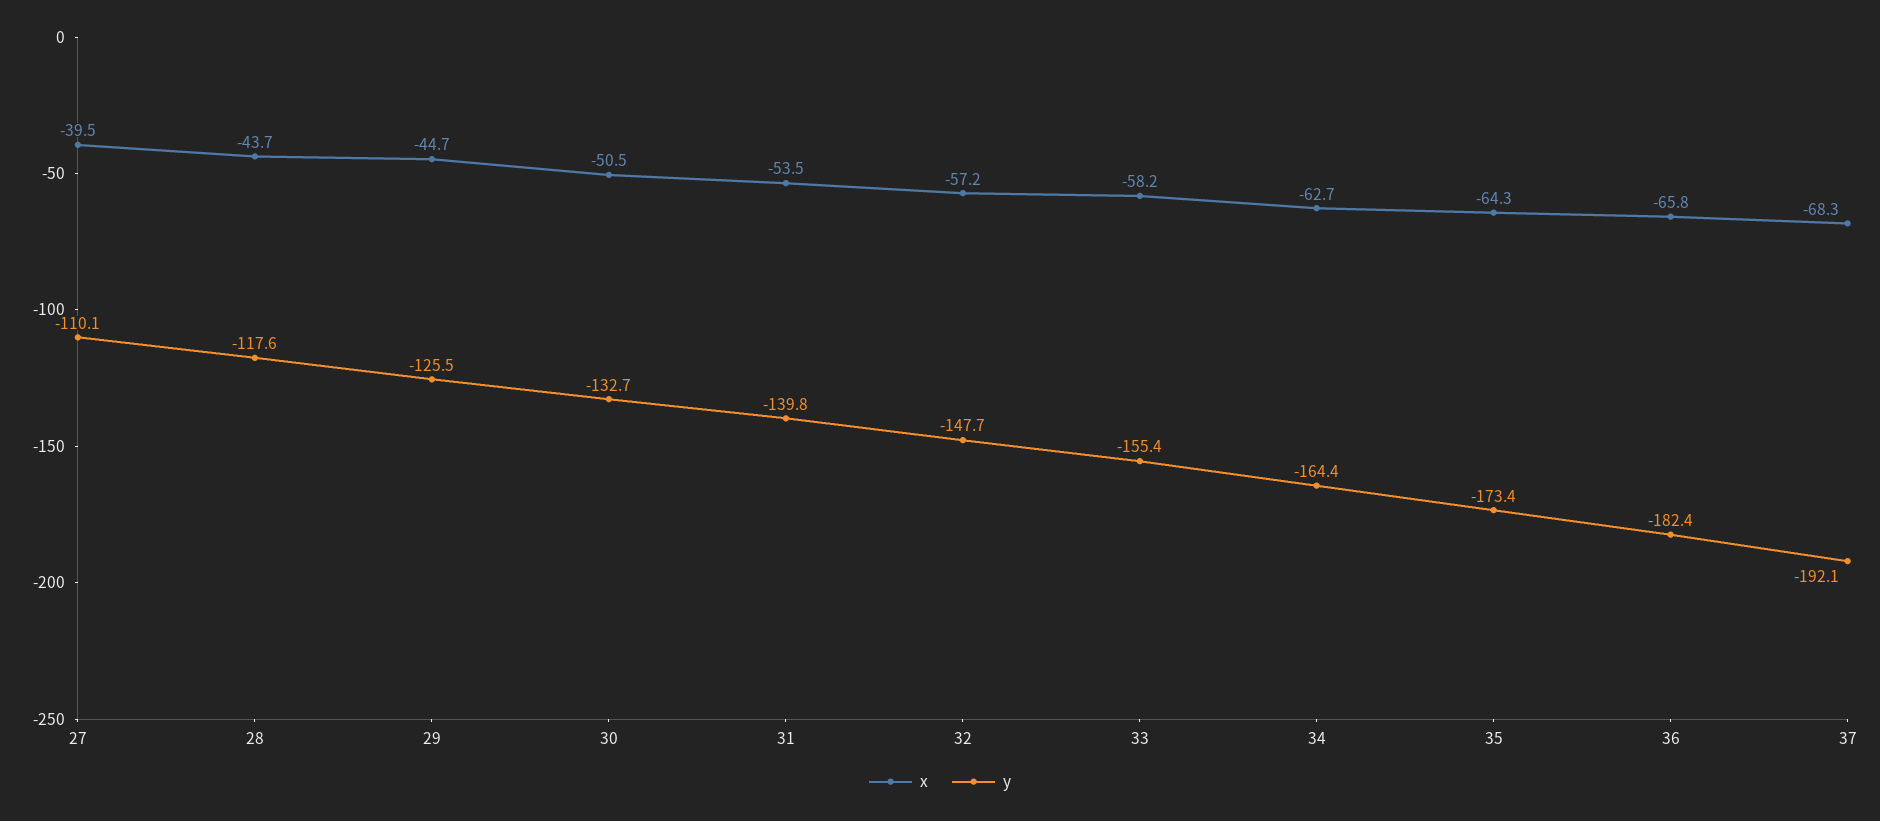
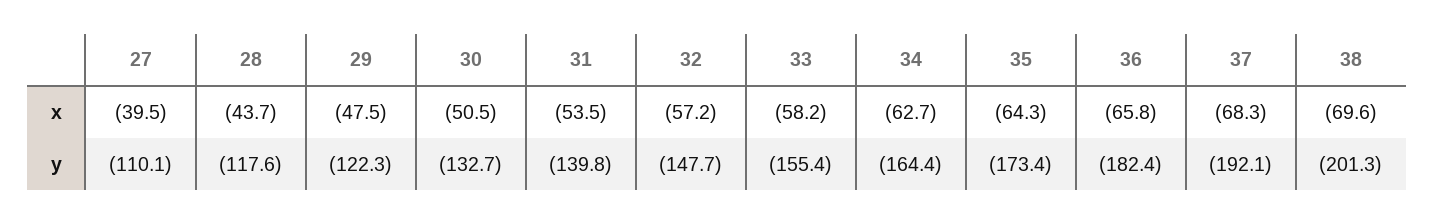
  {
    "x": {
      "27": -39.5,
      "28": -43.7,
-     "29": -44.7,
+     "29": -47.5,
      "30": -50.5,
      "31": -53.5,
      "32": -57.2,
      "33": -58.2,
      "34": -62.7,
      "35": -64.3,
      "36": -65.8,
-     "37": -68.3
+     "37": -68.3,
+     "38": -69.6
    },
    "y": {
      "27": -110.1,
      "28": -117.6,
-     "29": -125.5,
+     "29": -122.3,
      "30": -132.7,
      "31": -139.8,
      "32": -147.7,
      "33": -155.4,
      "34": -164.4,
      "35": -173.4,
      "36": -182.4,
-     "37": -192.1
+     "37": -192.1,
+     "38": -201.3
    }
  }

